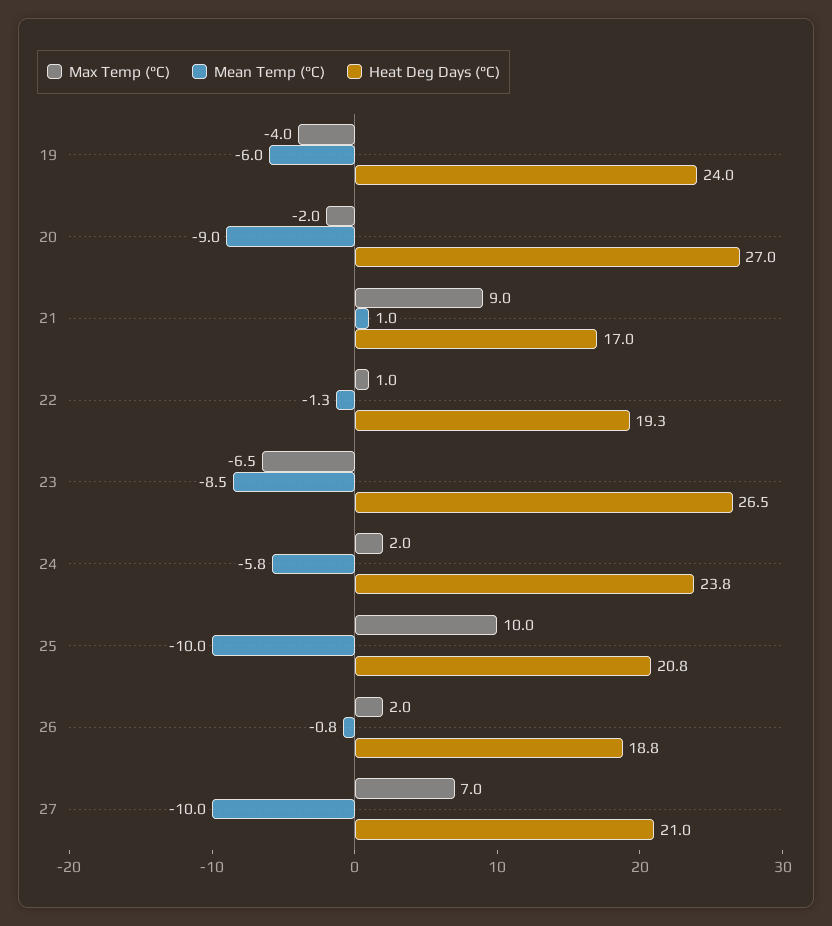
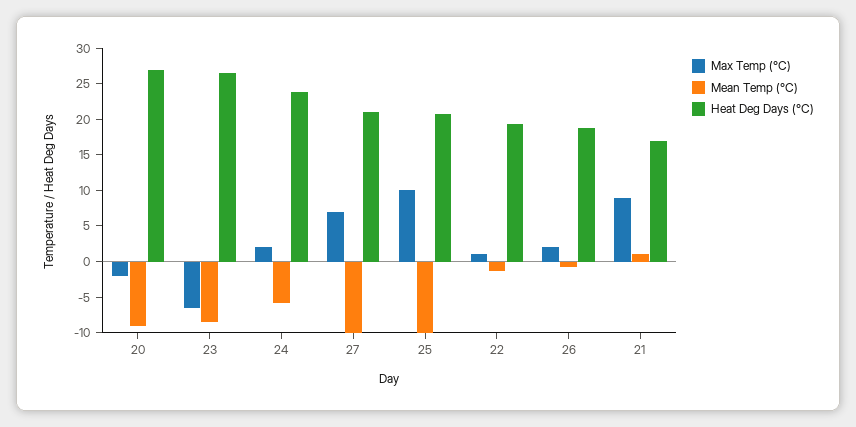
  {
    "Max Temp (°C)": {
-     "19": -4,
      "20": -2,
      "21": 9,
      "22": 1,
      "23": -6.5,
      "24": 2,
      "25": 10,
      "26": 2,
      "27": 7
    },
    "Mean Temp (°C)": {
-     "19": -6,
      "20": -9,
      "21": 1,
      "22": -1.3,
      "23": -8.5,
      "24": -5.8,
      "25": -10,
      "26": -0.8,
      "27": -10
    },
    "Heat Deg Days (°C)": {
-     "19": 24,
      "20": 27,
      "21": 17,
      "22": 19.3,
      "23": 26.5,
      "24": 23.8,
      "25": 20.8,
      "26": 18.8,
      "27": 21
    }
  }

